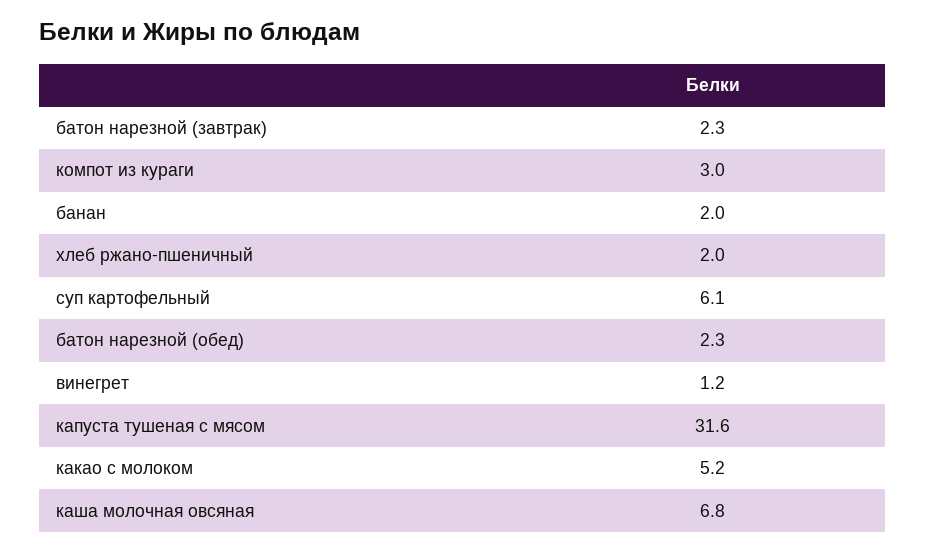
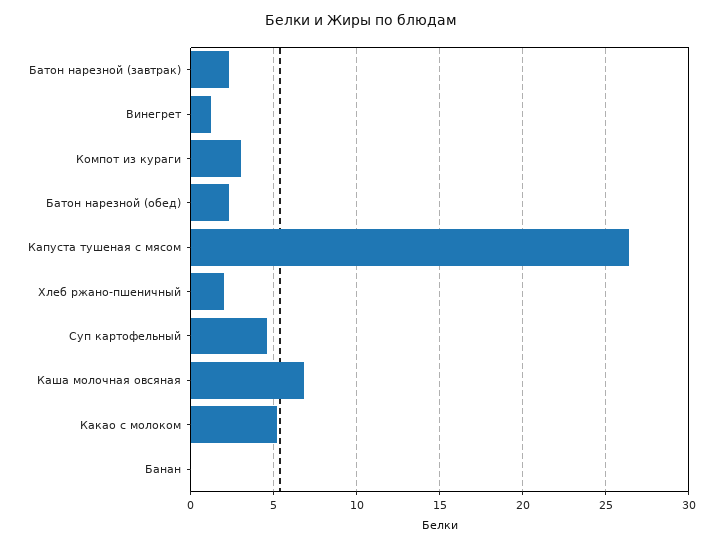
  {
    "батон нарезной (завтрак)": 2.3,
    "компот из кураги": 3,
-   "банан": 2,
+   "банан": 0,
    "хлеб ржано-пшеничный": 2,
-   "суп картофельный": 6.1,
+   "суп картофельный": 4.5,
    "батон нарезной (обед)": 2.3,
    "винегрет": 1.2,
-   "капуста тушеная с мясом": 31.6,
+   "капуста тушеная с мясом": 26.5,
    "какао с молоком": 5.2,
    "каша молочная овсяная": 6.8
  }

